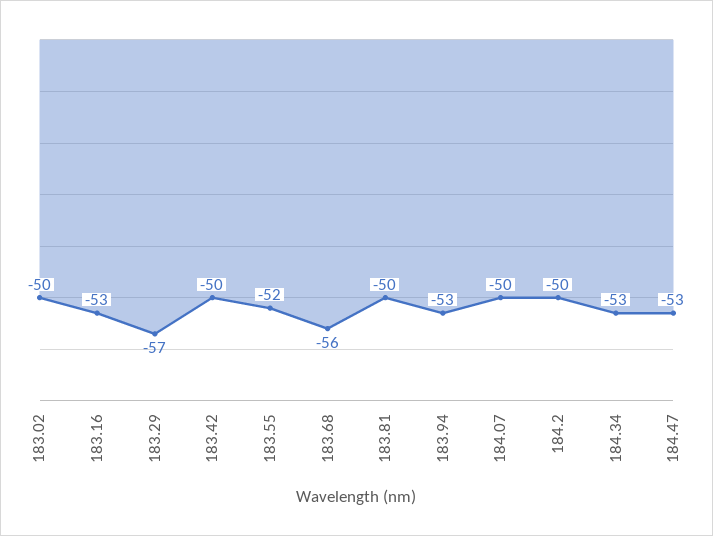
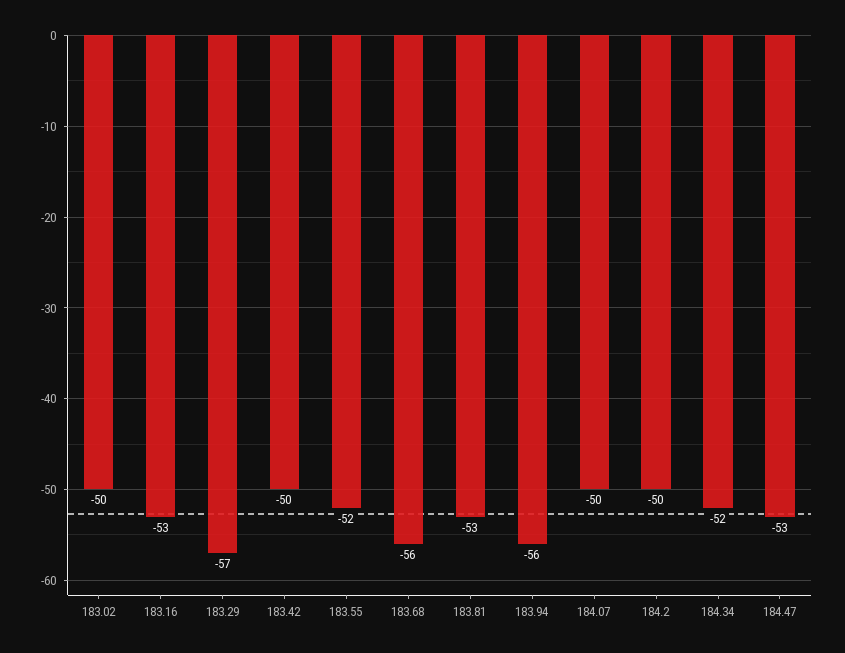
  {
    "183.02": -50,
    "183.16": -53,
    "183.29": -57,
    "183.42": -50,
    "183.55": -52,
    "183.68": -56,
-   "183.81": -50,
+   "183.81": -53,
-   "183.94": -53,
+   "183.94": -56,
    "184.07": -50,
    "184.2": -50,
-   "184.34": -53,
+   "184.34": -52,
    "184.47": -53
  }

